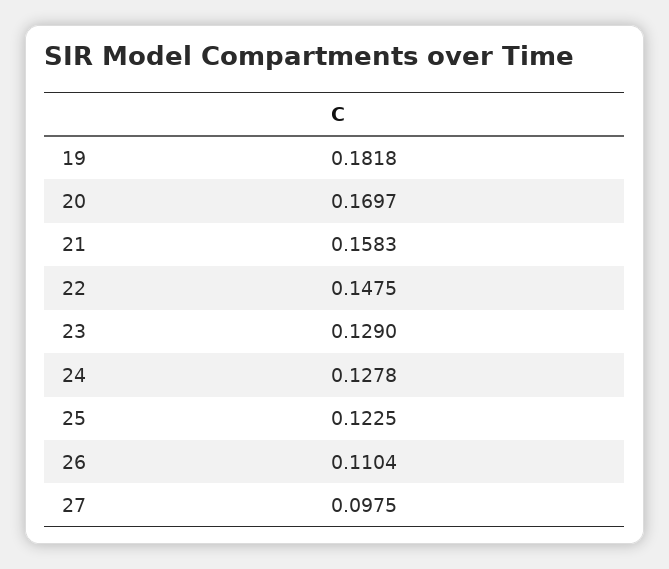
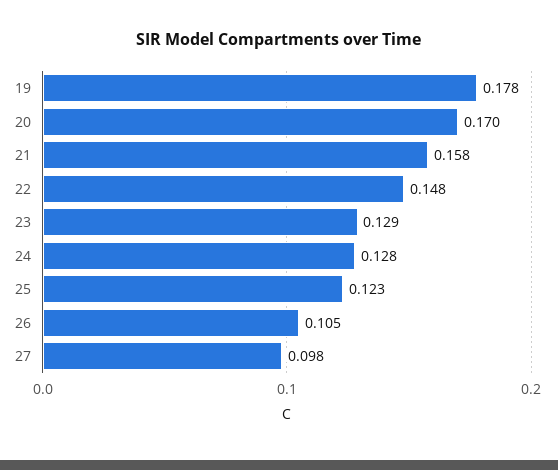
  {
-   "19": 0.1818,
+   "19": 0.178,
    "20": 0.1697,
    "21": 0.1583,
    "22": 0.1475,
    "23": 0.129,
    "24": 0.1278,
    "25": 0.1225,
-   "26": 0.1104,
+   "26": 0.105,
    "27": 0.0975
  }

